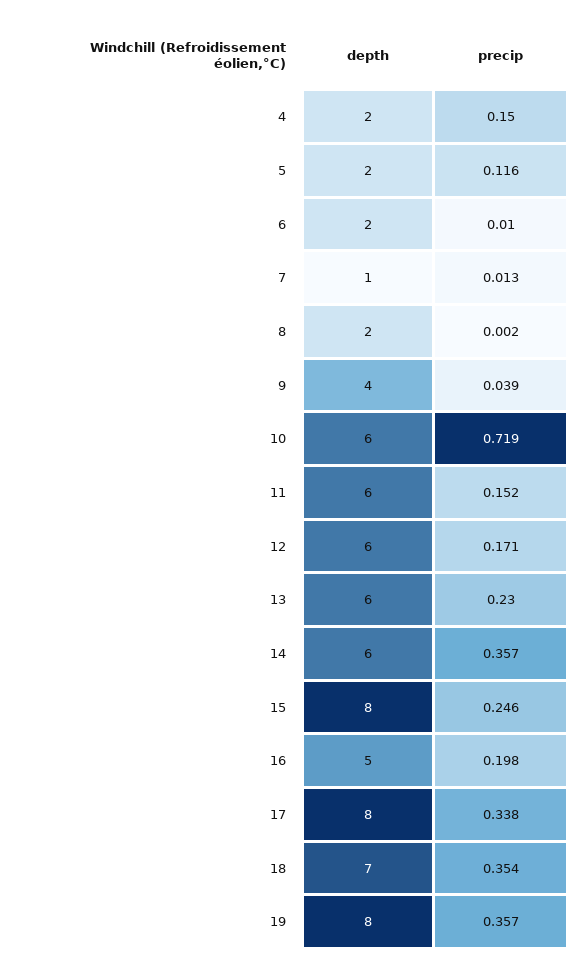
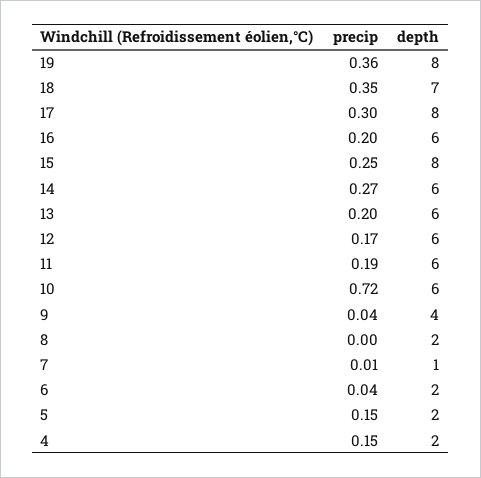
  {
    "depth": {
      "4": 2,
      "5": 2,
      "6": 2,
      "7": 1,
      "8": 2,
      "9": 4,
      "10": 6,
      "11": 6,
      "12": 6,
      "13": 6,
      "14": 6,
      "15": 8,
-     "16": 5,
+     "16": 6,
      "17": 8,
      "18": 7,
      "19": 8
    },
    "precip": {
      "4": 0.15,
-     "5": 0.116,
+     "5": 0.15,
-     "6": 0.01,
+     "6": 0.04,
      "7": 0.013,
      "8": 0.002,
      "9": 0.039,
      "10": 0.719,
-     "11": 0.152,
+     "11": 0.19,
      "12": 0.171,
-     "13": 0.23,
+     "13": 0.2,
-     "14": 0.357,
+     "14": 0.27,
      "15": 0.246,
      "16": 0.198,
-     "17": 0.338,
+     "17": 0.3,
      "18": 0.354,
      "19": 0.357
    }
  }

